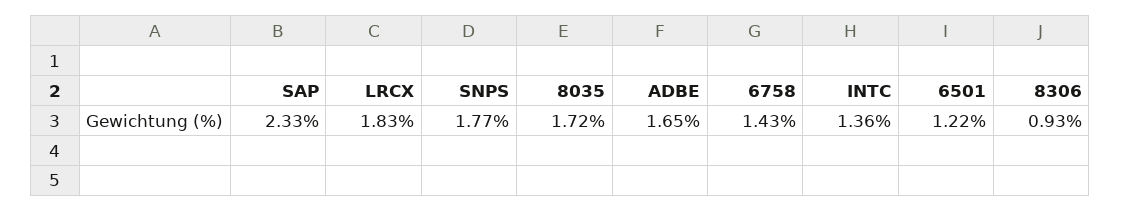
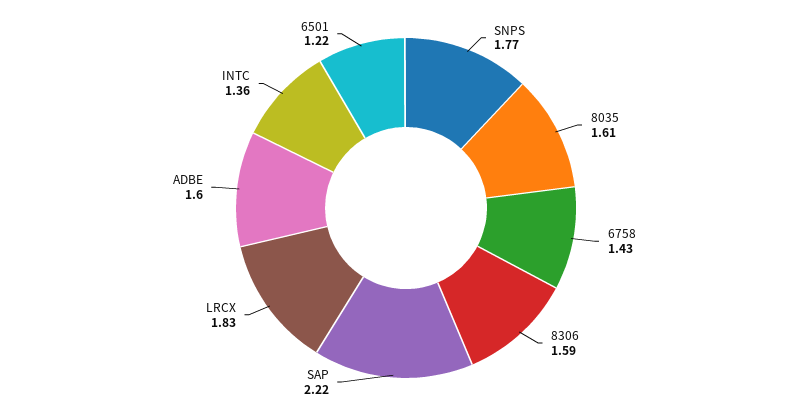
  {
-   "SAP": 2.33,
+   "SAP": 2.22,
    "LRCX": 1.83,
    "SNPS": 1.77,
-   "8035": 1.72,
+   "8035": 1.61,
-   "ADBE": 1.65,
+   "ADBE": 1.6,
    "6758": 1.43,
    "INTC": 1.36,
    "6501": 1.22,
-   "8306": 0.93
+   "8306": 1.59
  }

